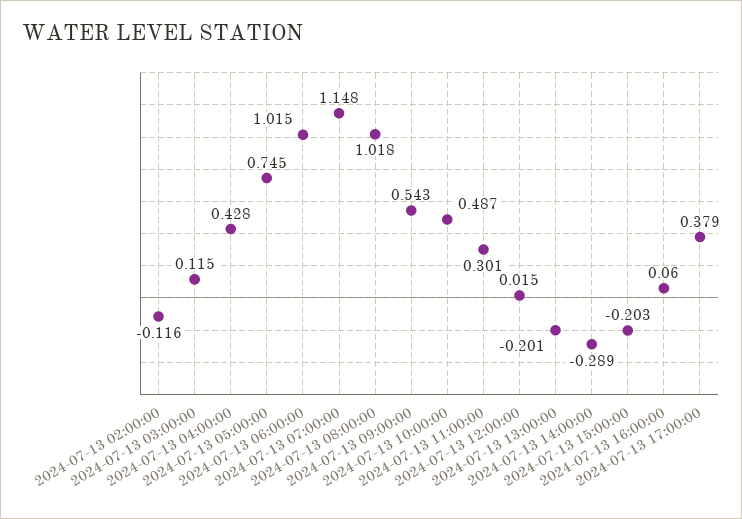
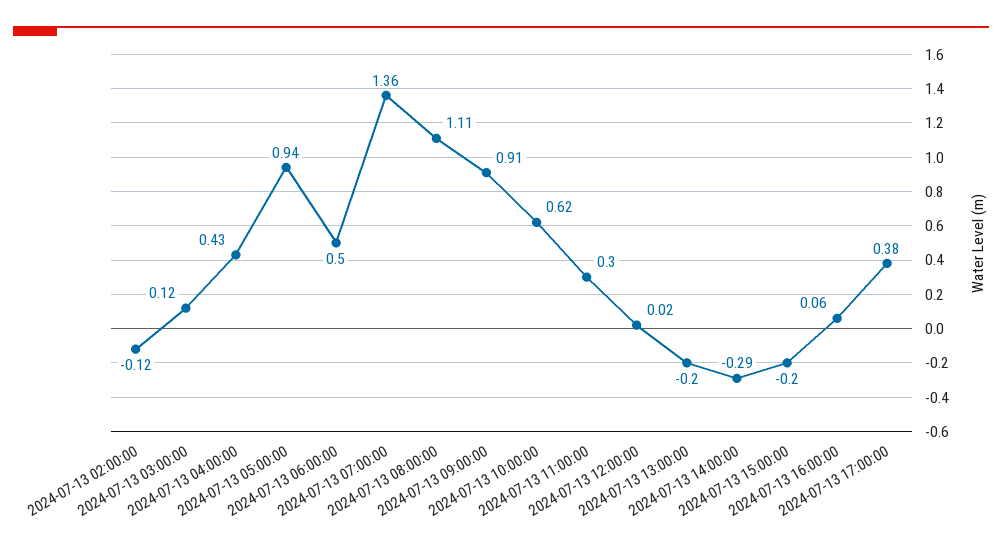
  {
    "2024-07-13 02:00:00": -0.116,
    "2024-07-13 03:00:00": 0.115,
    "2024-07-13 04:00:00": 0.428,
-   "2024-07-13 05:00:00": 0.745,
+   "2024-07-13 05:00:00": 0.94,
-   "2024-07-13 06:00:00": 1.015,
+   "2024-07-13 06:00:00": 0.5,
-   "2024-07-13 07:00:00": 1.148,
+   "2024-07-13 07:00:00": 1.36,
-   "2024-07-13 08:00:00": 1.018,
+   "2024-07-13 08:00:00": 1.11,
-   "2024-07-13 09:00:00": 0.543,
+   "2024-07-13 09:00:00": 0.91,
-   "2024-07-13 10:00:00": 0.487,
+   "2024-07-13 10:00:00": 0.62,
    "2024-07-13 11:00:00": 0.301,
    "2024-07-13 12:00:00": 0.015,
    "2024-07-13 13:00:00": -0.201,
    "2024-07-13 14:00:00": -0.289,
    "2024-07-13 15:00:00": -0.203,
    "2024-07-13 16:00:00": 0.06,
    "2024-07-13 17:00:00": 0.379
  }

